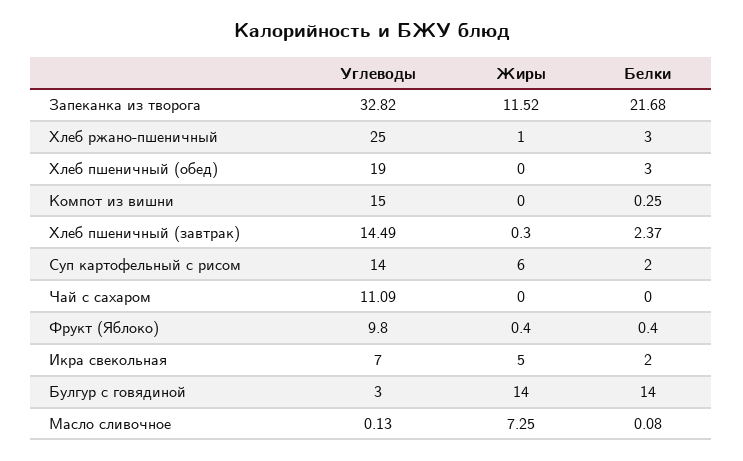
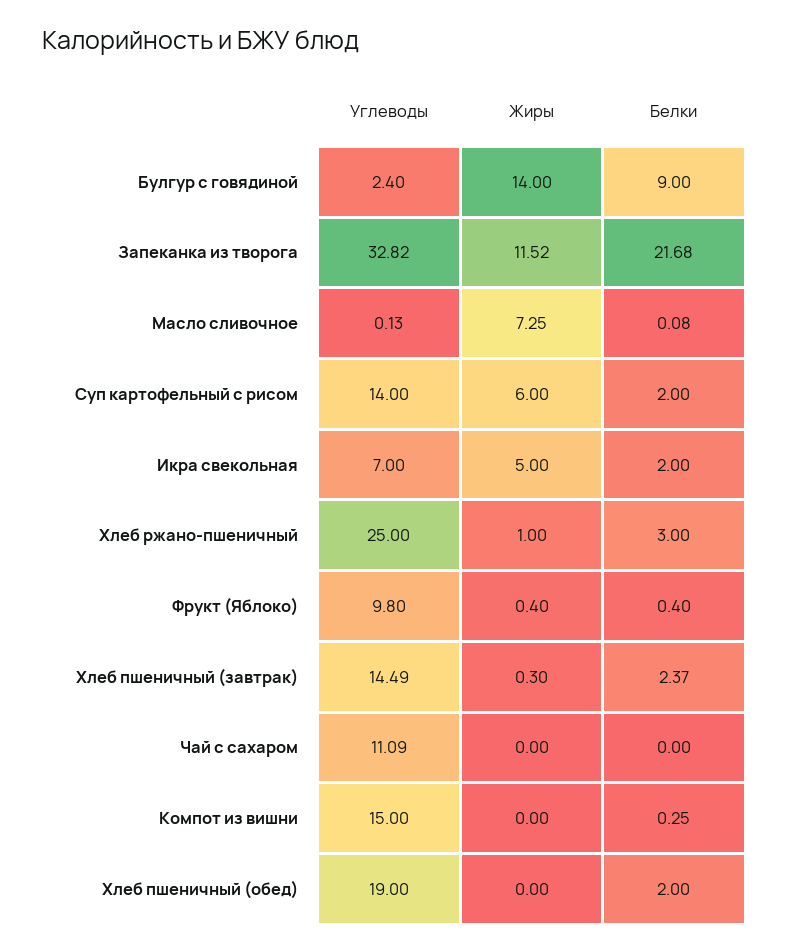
  {
    "Углеводы": {
      "Запеканка из творога": 32.82,
      "Хлеб ржано-пшеничный": 25,
      "Хлеб пшеничный (обед)": 19,
      "Компот из вишни": 15,
      "Хлеб пшеничный (завтрак)": 14.49,
      "Суп картофельный с рисом": 14,
      "Чай с сахаром": 11.09,
      "Фрукт (Яблоко)": 9.8,
      "Икра свекольная": 7,
-     "Булгур с говядиной": 3,
+     "Булгур с говядиной": 2.4,
      "Масло сливочное": 0.13
    },
    "Жиры": {
      "Запеканка из творога": 11.52,
      "Хлеб ржано-пшеничный": 1,
      "Хлеб пшеничный (обед)": 0,
      "Компот из вишни": 0,
      "Хлеб пшеничный (завтрак)": 0.3,
      "Суп картофельный с рисом": 6,
      "Чай с сахаром": 0,
      "Фрукт (Яблоко)": 0.4,
      "Икра свекольная": 5,
      "Булгур с говядиной": 14,
      "Масло сливочное": 7.25
    },
    "Белки": {
      "Запеканка из творога": 21.68,
      "Хлеб ржано-пшеничный": 3,
-     "Хлеб пшеничный (обед)": 3,
+     "Хлеб пшеничный (обед)": 2,
      "Компот из вишни": 0.25,
      "Хлеб пшеничный (завтрак)": 2.37,
      "Суп картофельный с рисом": 2,
      "Чай с сахаром": 0,
      "Фрукт (Яблоко)": 0.4,
      "Икра свекольная": 2,
-     "Булгур с говядиной": 14,
+     "Булгур с говядиной": 9,
      "Масло сливочное": 0.08
    }
  }

